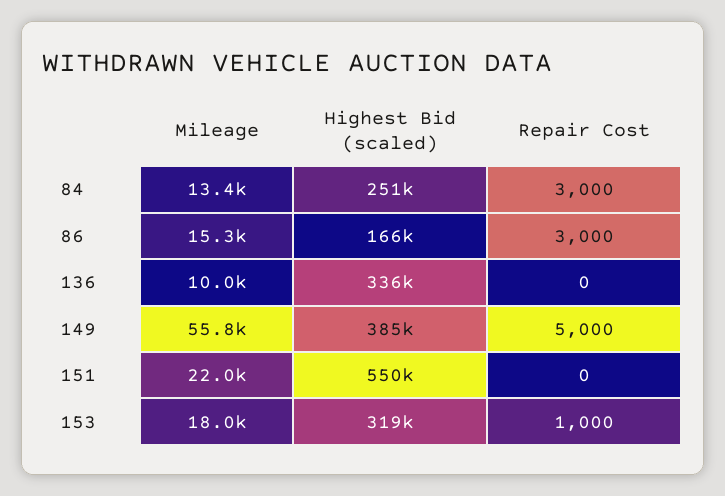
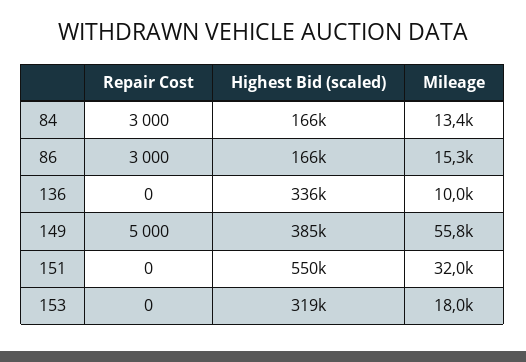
  {
    "Mileage": {
      "84": 13400,
      "86": 15300,
      "136": 10000,
      "149": 55800,
-     "151": 22000,
+     "151": 32000,
      "153": 18000
    },
    "Highest Bid (scaled)": {
-     "84": 251000,
+     "84": 166000,
      "86": 166000,
      "136": 336000,
      "149": 385000,
      "151": 550000,
      "153": 319000
    },
    "Repair Cost": {
      "84": 3000,
      "86": 3000,
      "136": 0,
      "149": 5000,
      "151": 0,
-     "153": 1000
+     "153": 0
    }
  }

